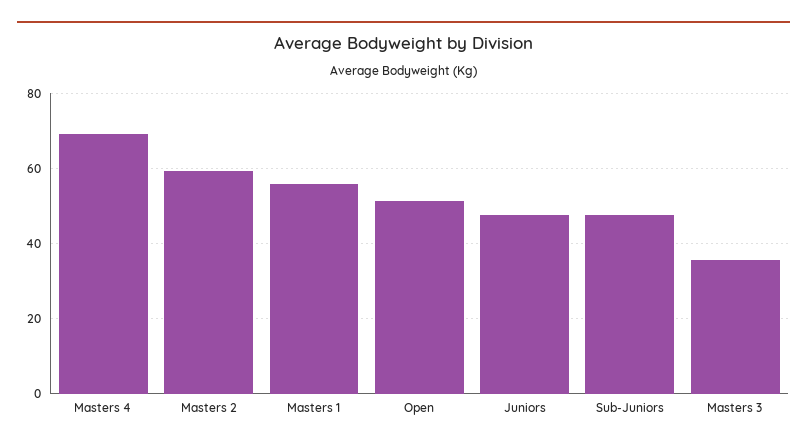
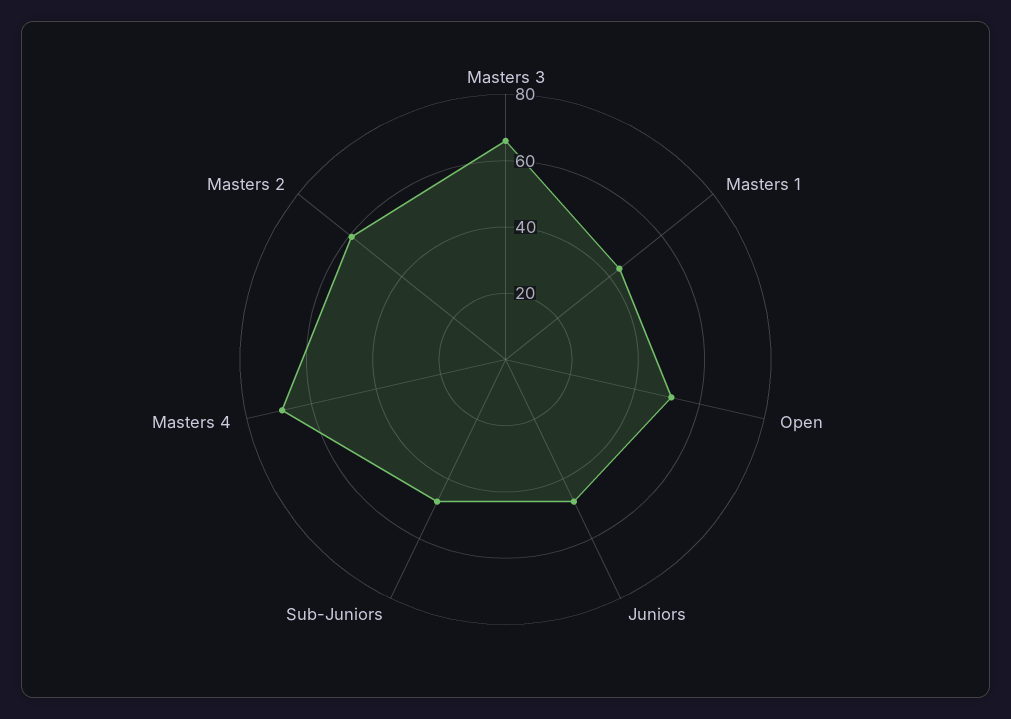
  {
    "Masters 4": 70,
    "Masters 2": 60,
-   "Masters 1": 56,
+   "Masters 1": 45,
    "Open": 52,
    "Juniors": 48,
    "Sub-Juniors": 48,
-   "Masters 3": 36
+   "Masters 3": 65
  }

